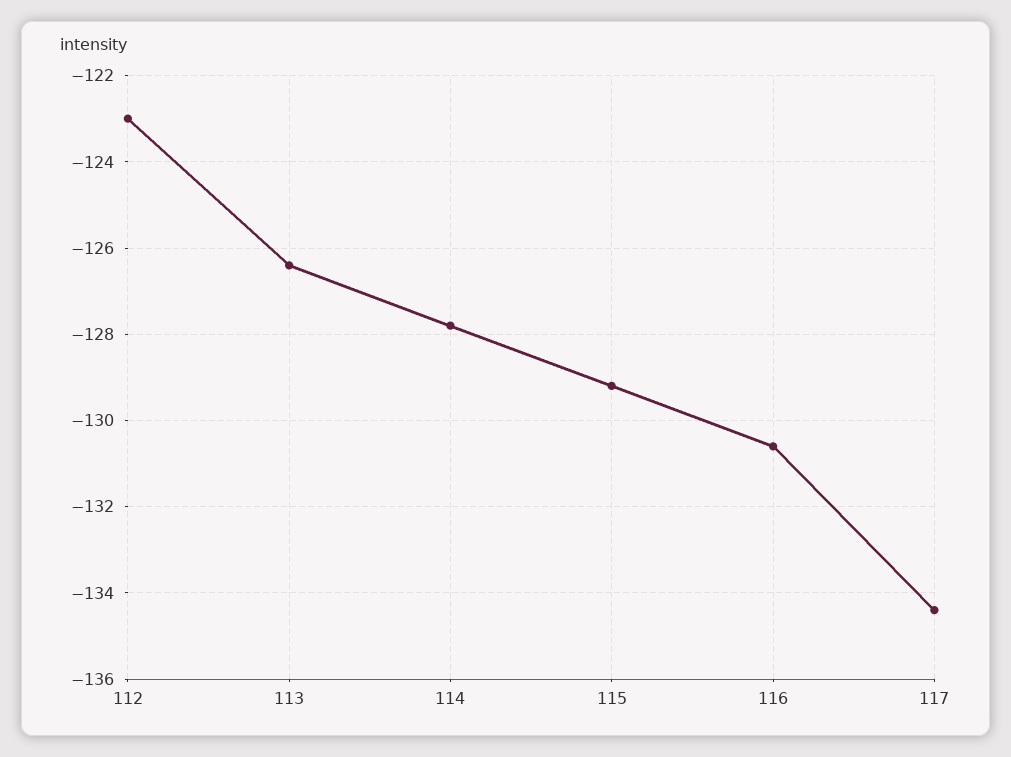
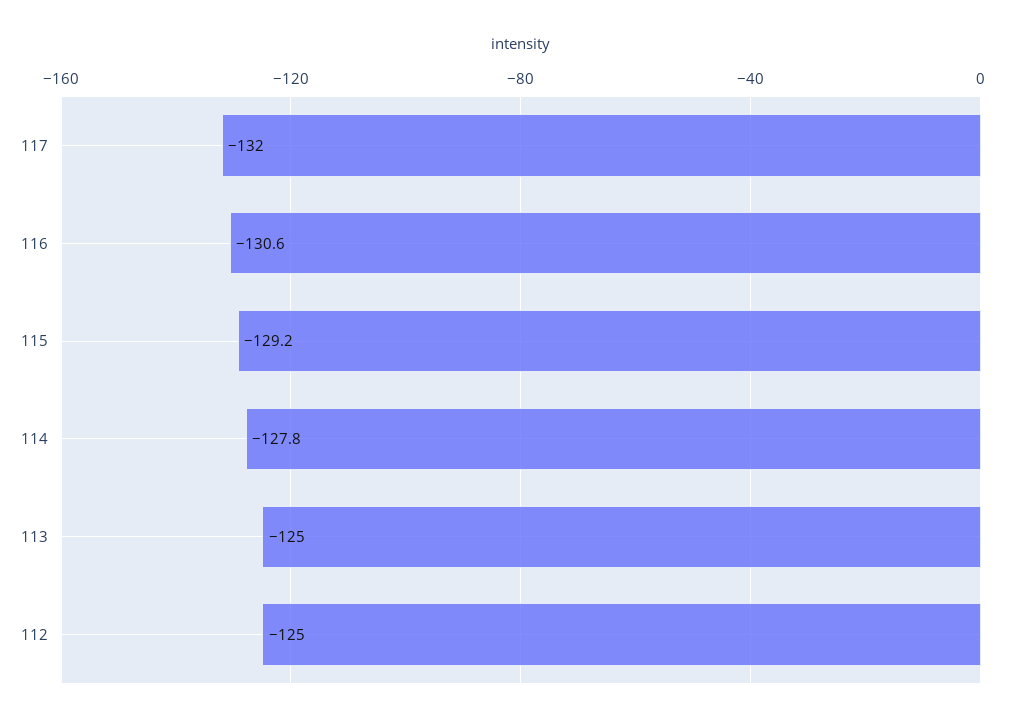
  {
-   "112": -123,
+   "112": -125,
-   "113": -126.5,
+   "113": -125,
    "114": -127.8,
    "115": -129.2,
    "116": -130.6,
-   "117": -134.5
+   "117": -132
  }

